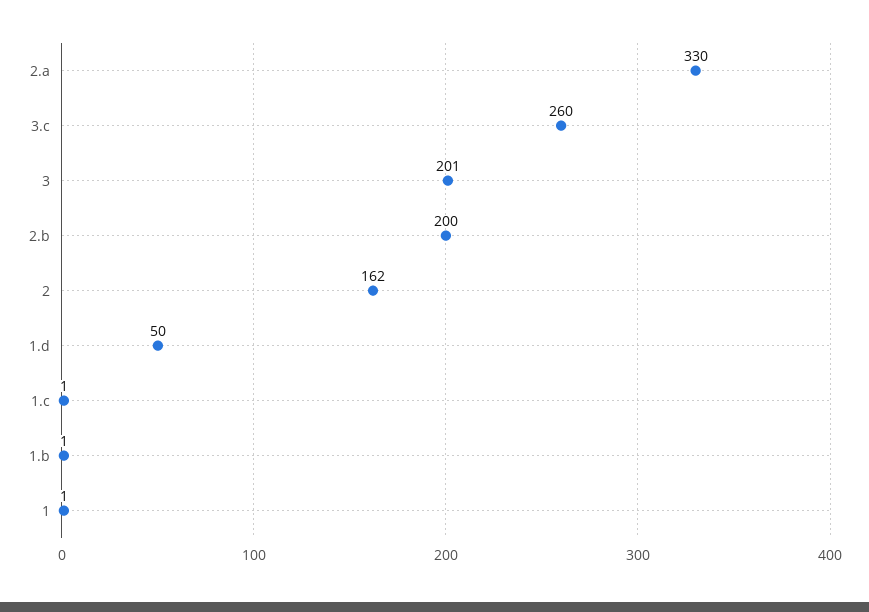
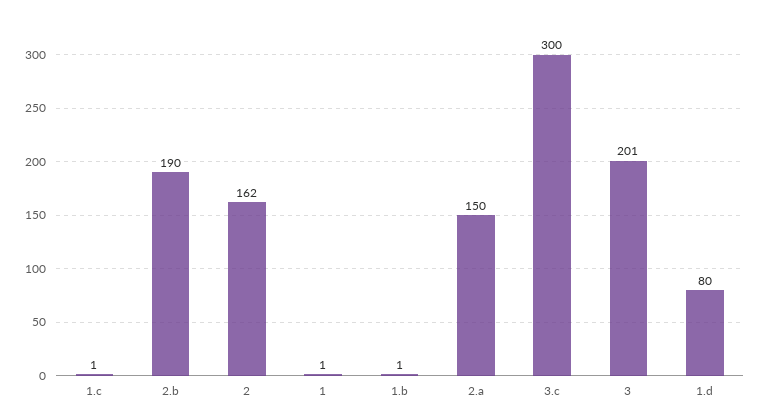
  {
-   "2.a": 330,
+   "2.a": 150,
-   "3.c": 260,
+   "3.c": 300,
    "3": 201,
-   "2.b": 200,
+   "2.b": 190,
    "2": 162,
-   "1.d": 50,
+   "1.d": 80,
    "1.c": 1,
    "1.b": 1,
    "1": 1
  }

